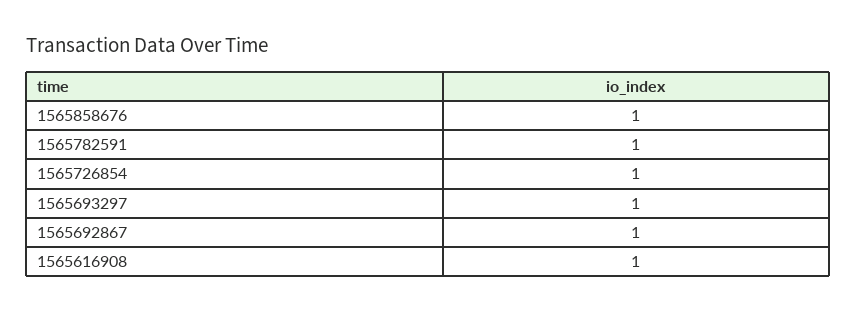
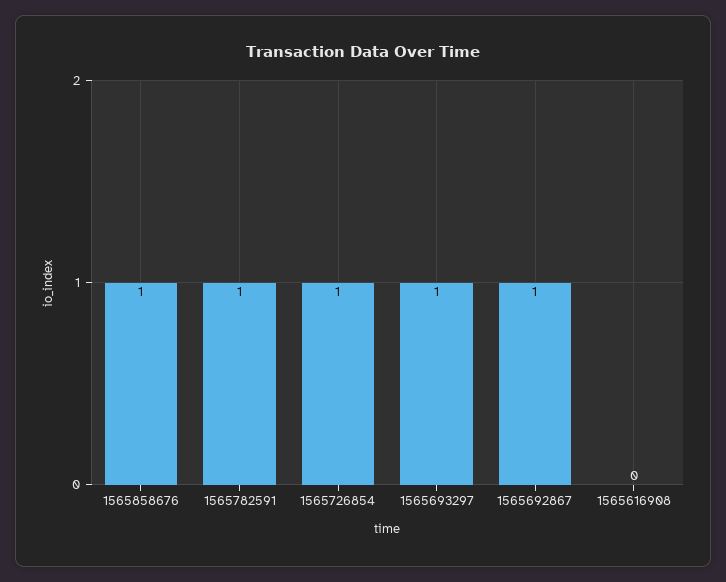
  {
    "1565858676": 1,
    "1565782591": 1,
    "1565726854": 1,
    "1565693297": 1,
    "1565692867": 1,
-   "1565616908": 1
+   "1565616908": 0
  }

